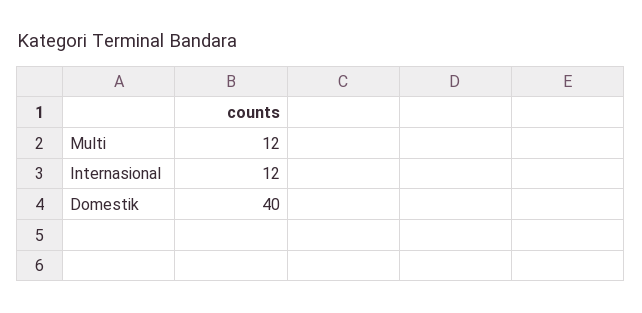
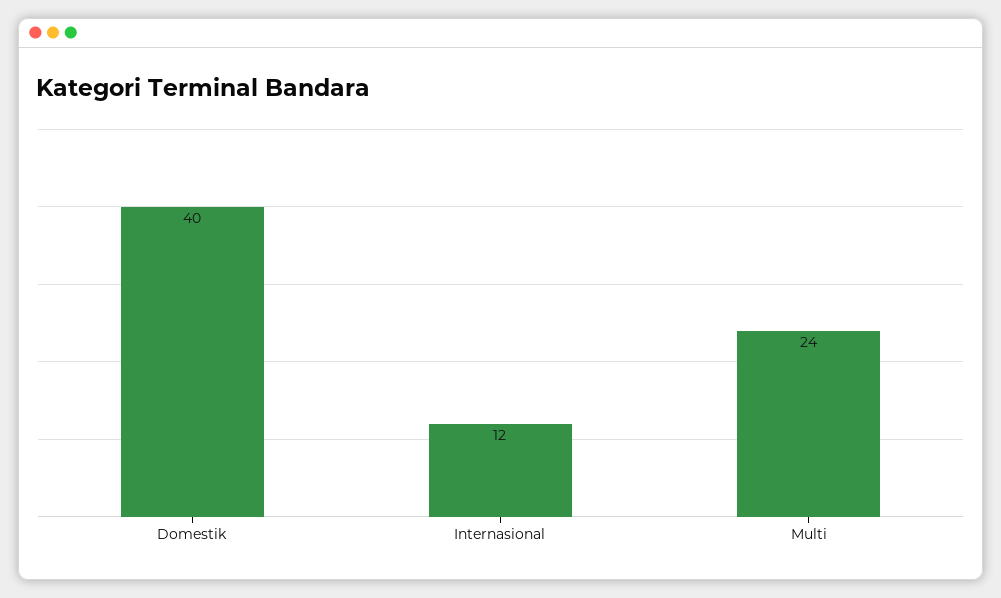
  {
-   "Multi": 12,
+   "Multi": 24,
    "Internasional": 12,
    "Domestik": 40
  }

